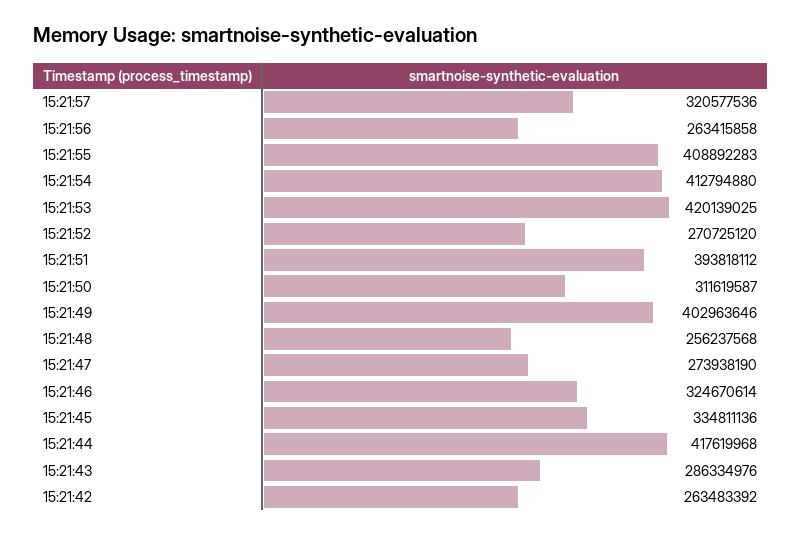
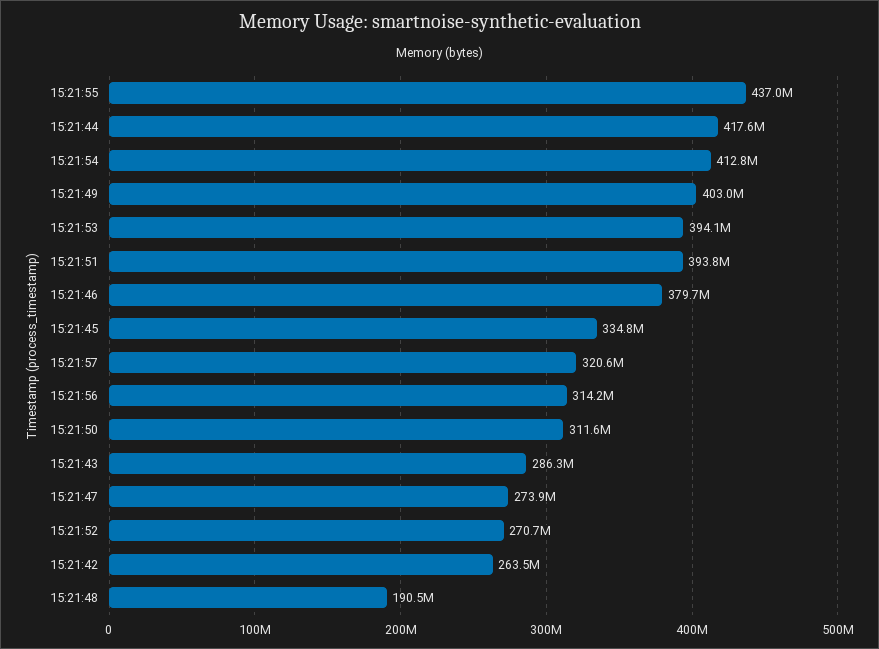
  {
    "15:21:57": 320577536,
-   "15:21:56": 263415858,
+   "15:21:56": 314200000,
-   "15:21:55": 408892283,
+   "15:21:55": 437000000,
    "15:21:54": 412794880,
-   "15:21:53": 420139025,
+   "15:21:53": 394100000,
    "15:21:52": 270725120,
    "15:21:51": 393818112,
    "15:21:50": 311619587,
    "15:21:49": 402963646,
-   "15:21:48": 256237568,
+   "15:21:48": 190500000,
    "15:21:47": 273938190,
-   "15:21:46": 324670614,
+   "15:21:46": 379700000,
    "15:21:45": 334811136,
    "15:21:44": 417619968,
    "15:21:43": 286334976,
    "15:21:42": 263483392
  }

